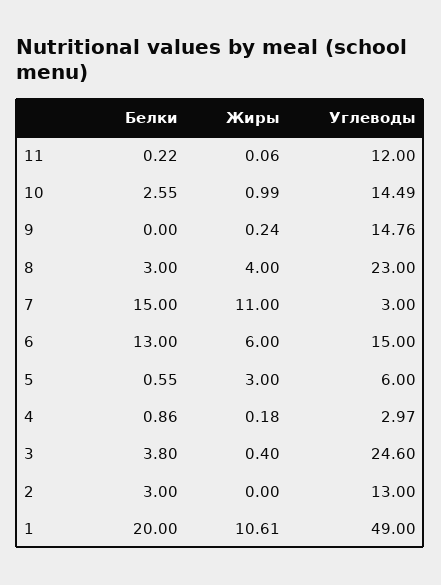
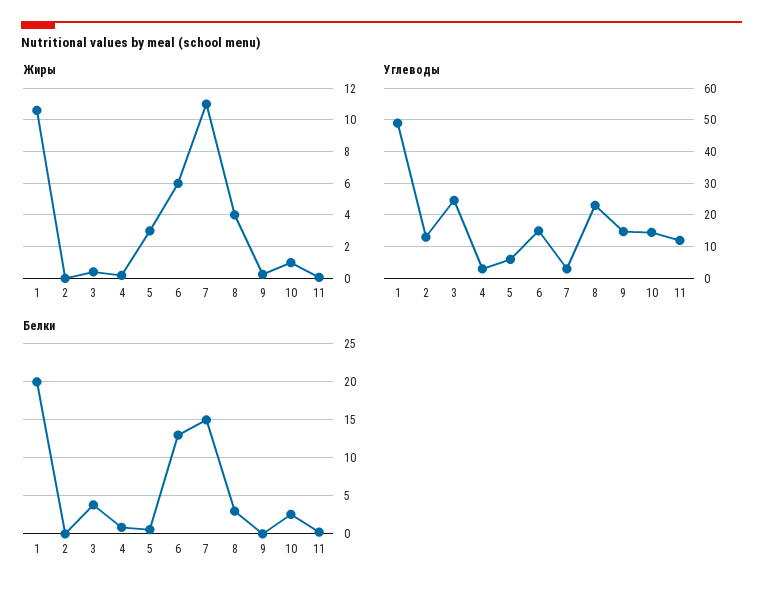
  {
    "Белки": {
      "11": 0.22,
      "10": 2.55,
      "9": 0,
      "8": 3,
      "7": 15,
      "6": 13,
      "5": 0.55,
      "4": 0.86,
      "3": 3.8,
-     "2": 3,
+     "2": 0,
      "1": 20
    },
    "Жиры": {
      "11": 0.06,
      "10": 0.99,
      "9": 0.24,
      "8": 4,
      "7": 11,
      "6": 6,
      "5": 3,
      "4": 0.18,
      "3": 0.4,
      "2": 0,
      "1": 10.61
    },
    "Углеводы": {
      "11": 12,
      "10": 14.49,
      "9": 14.76,
      "8": 23,
      "7": 3,
      "6": 15,
      "5": 6,
      "4": 2.97,
      "3": 24.6,
      "2": 13,
      "1": 49
    }
  }

